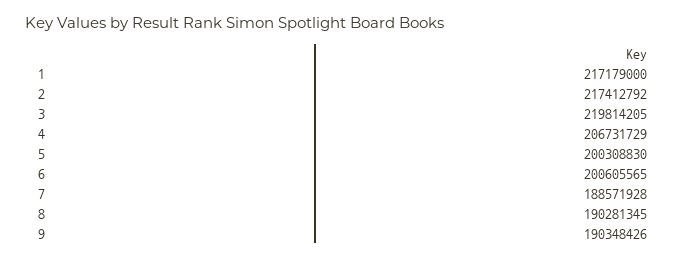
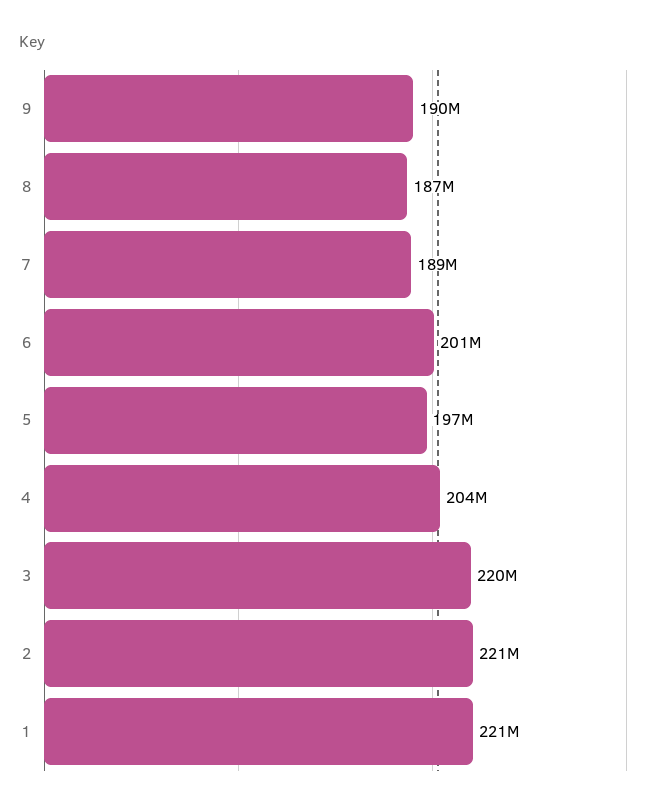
  {
-   "1": 217179000,
+   "1": 221000000,
-   "2": 217412792,
+   "2": 221000000,
    "3": 219814205,
-   "4": 206731729,
+   "4": 204000000,
-   "5": 200308830,
+   "5": 197000000,
    "6": 200605565,
    "7": 188571928,
-   "8": 190281345,
+   "8": 187000000,
    "9": 190348426
  }

